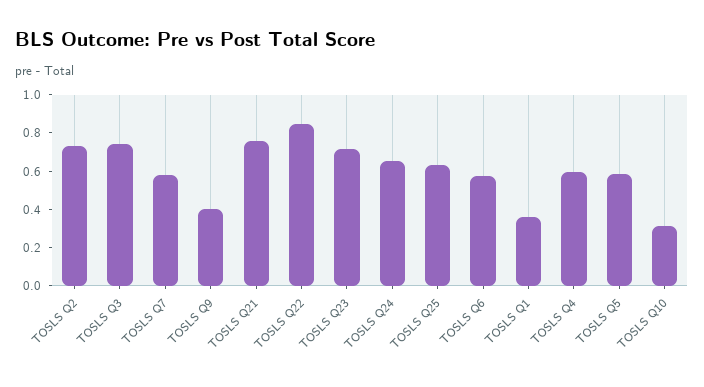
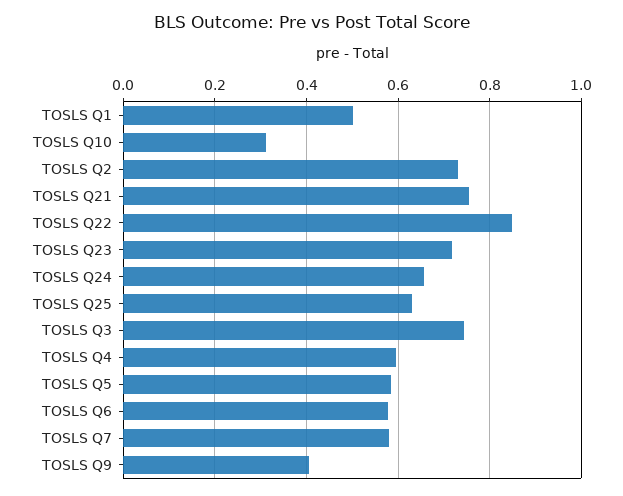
  {
    "TOSLS Q2": 0.74,
    "TOSLS Q3": 0.74,
    "TOSLS Q7": 0.58,
    "TOSLS Q9": 0.4,
    "TOSLS Q21": 0.76,
    "TOSLS Q22": 0.84,
    "TOSLS Q23": 0.72,
    "TOSLS Q24": 0.66,
    "TOSLS Q25": 0.64,
    "TOSLS Q6": 0.58,
-   "TOSLS Q1": 0.35,
+   "TOSLS Q1": 0.5,
    "TOSLS Q4": 0.6,
    "TOSLS Q5": 0.58,
    "TOSLS Q10": 0.32
  }

